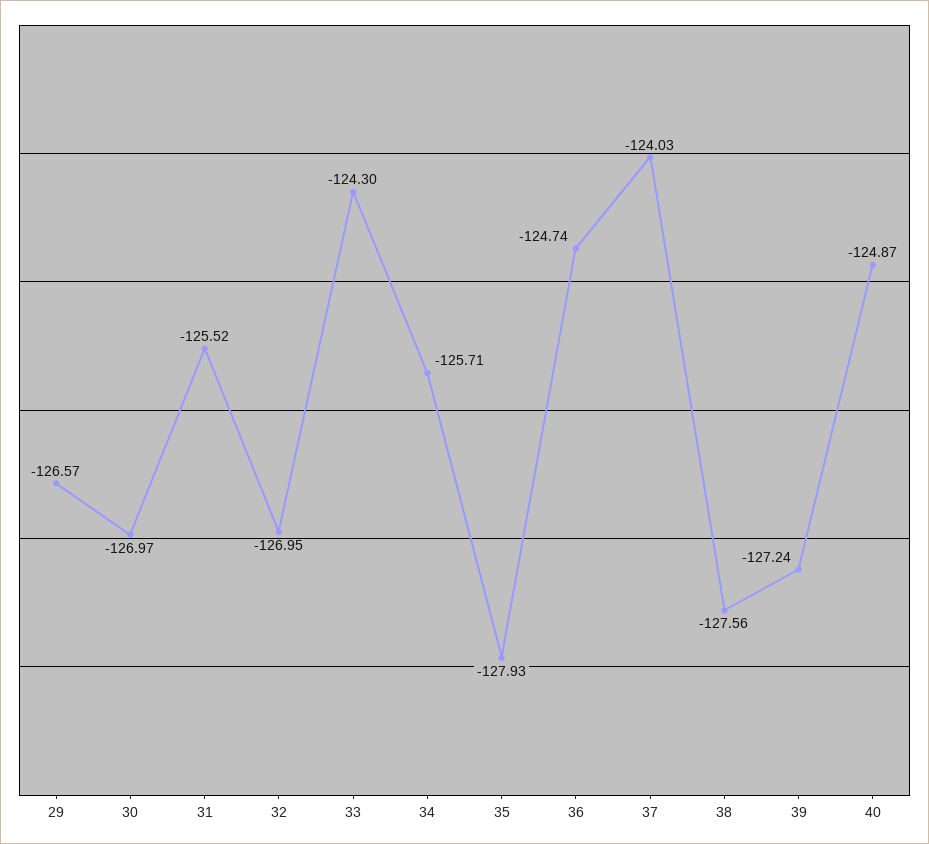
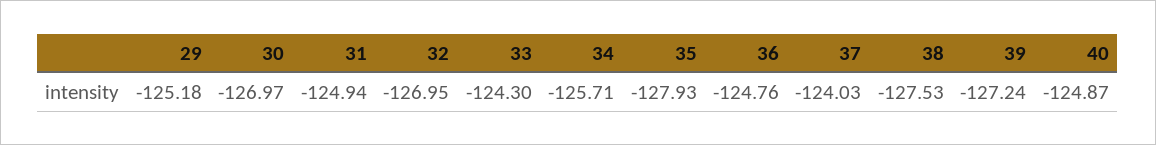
  {
-   "29": -126.57,
+   "29": -125.18,
    "30": -126.97,
-   "31": -125.52,
+   "31": -124.94,
    "32": -126.95,
    "33": -124.3,
    "34": -125.71,
    "35": -127.93,
-   "36": -124.74,
+   "36": -124.76,
    "37": -124.03,
-   "38": -127.56,
+   "38": -127.53,
    "39": -127.24,
    "40": -124.87
  }

